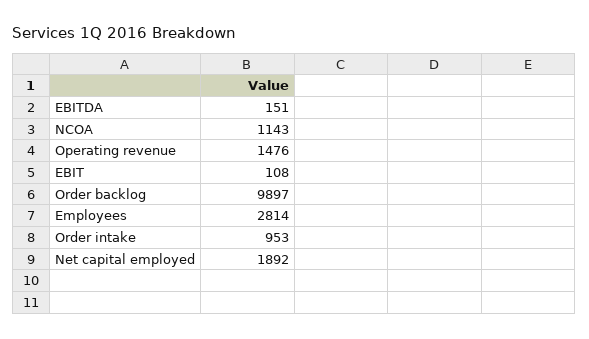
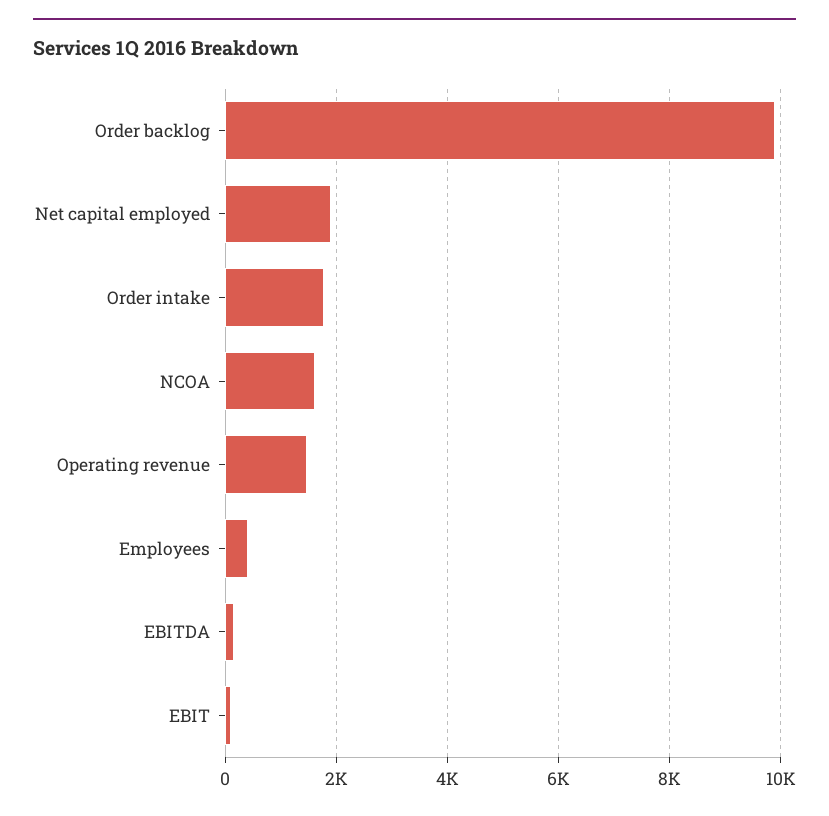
  {
    "EBITDA": 151,
-   "NCOA": 1143,
+   "NCOA": 1600,
    "Operating revenue": 1476,
    "EBIT": 108,
    "Order backlog": 9897,
-   "Employees": 2814,
+   "Employees": 400,
-   "Order intake": 953,
+   "Order intake": 1800,
    "Net capital employed": 1892
  }

